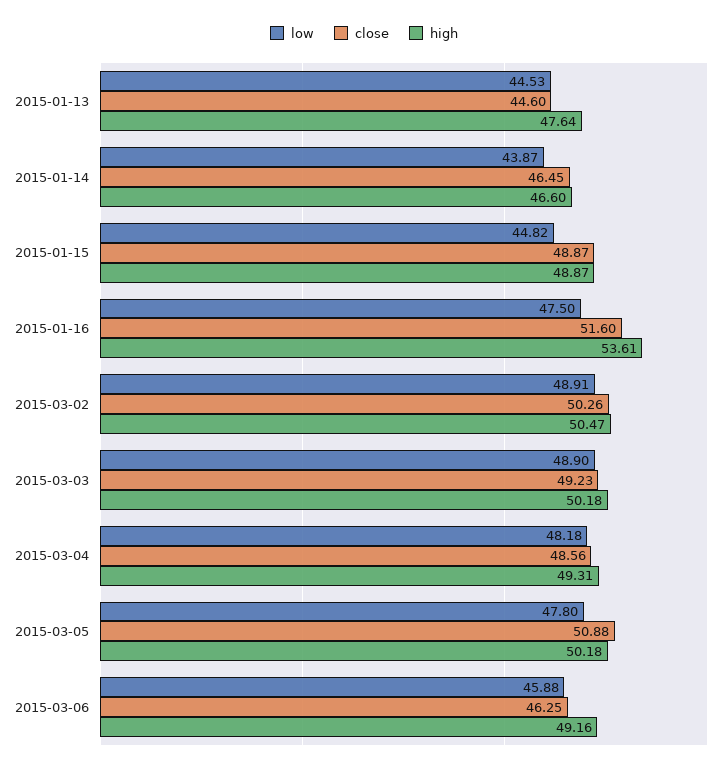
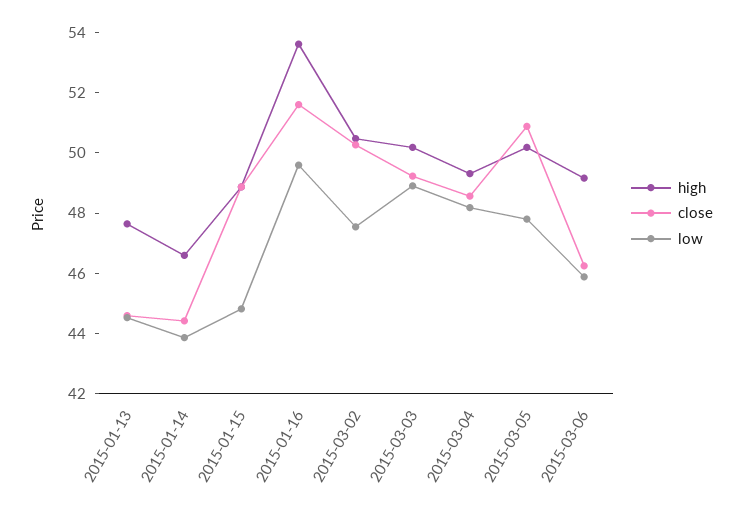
  {
    "low": {
      "2015-01-13": 44.53,
      "2015-01-14": 43.87,
      "2015-01-15": 44.82,
-     "2015-01-16": 47.5,
+     "2015-01-16": 49.5,
-     "2015-03-02": 48.91,
+     "2015-03-02": 47.5,
      "2015-03-03": 48.9,
      "2015-03-04": 48.18,
      "2015-03-05": 47.8,
      "2015-03-06": 45.88
    },
    "close": {
      "2015-01-13": 44.6,
-     "2015-01-14": 46.45,
+     "2015-01-14": 44.5,
      "2015-01-15": 48.87,
      "2015-01-16": 51.6,
      "2015-03-02": 50.26,
      "2015-03-03": 49.23,
      "2015-03-04": 48.56,
      "2015-03-05": 50.88,
      "2015-03-06": 46.25
    },
    "high": {
      "2015-01-13": 47.64,
      "2015-01-14": 46.6,
      "2015-01-15": 48.87,
      "2015-01-16": 53.61,
      "2015-03-02": 50.47,
      "2015-03-03": 50.18,
      "2015-03-04": 49.31,
      "2015-03-05": 50.18,
      "2015-03-06": 49.16
    }
  }

